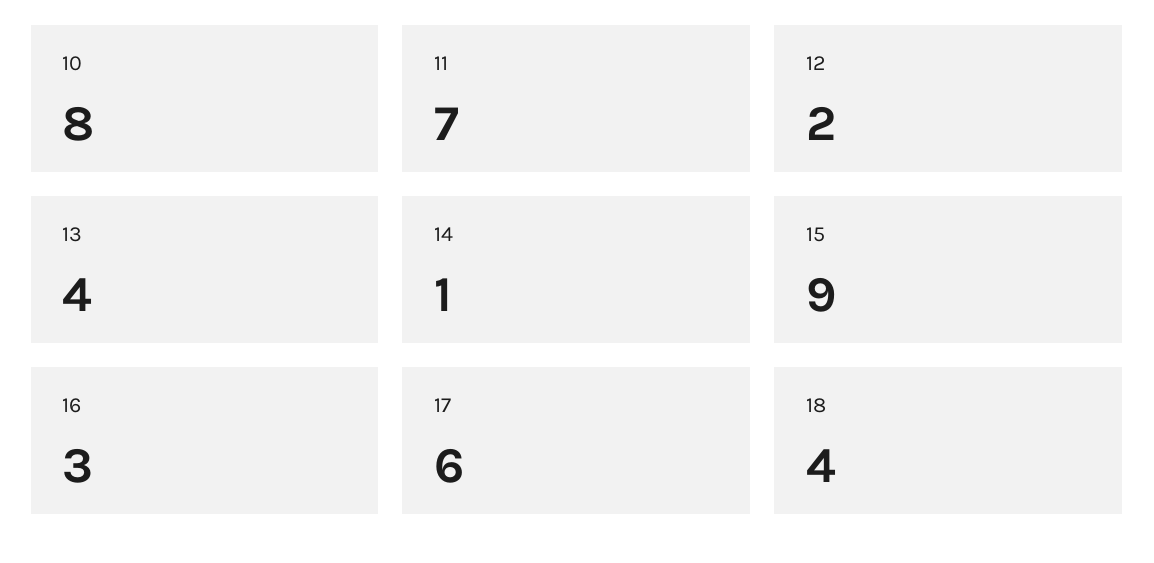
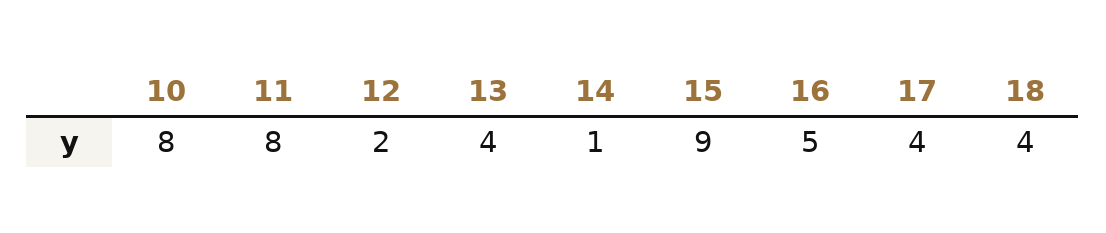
  {
    "10": 8,
-   "11": 7,
+   "11": 8,
    "12": 2,
    "13": 4,
    "14": 1,
    "15": 9,
-   "16": 3,
+   "16": 5,
-   "17": 6,
+   "17": 4,
    "18": 4
  }

